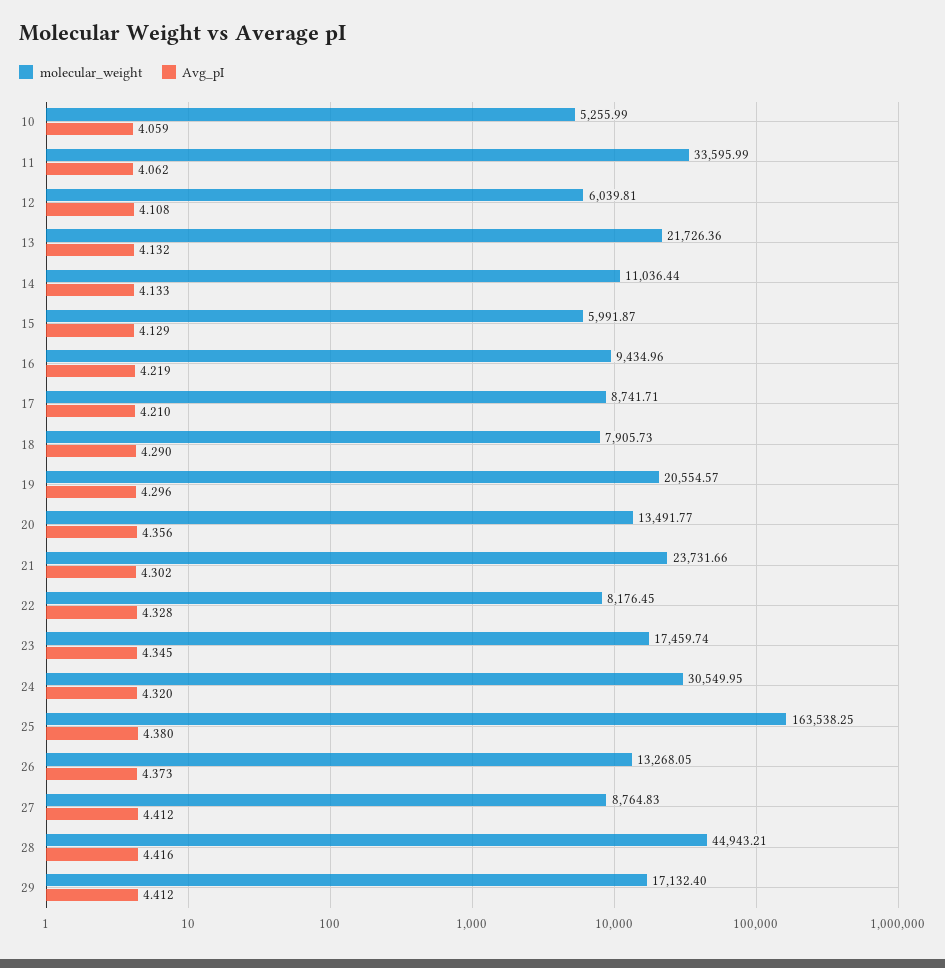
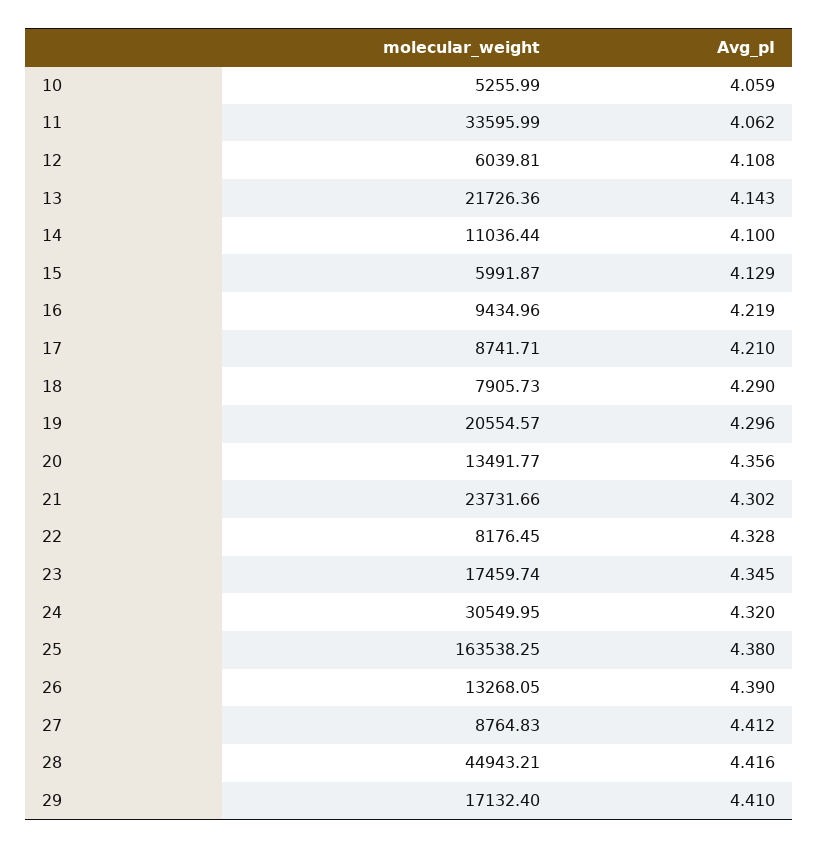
  {
    "molecular_weight": {
      "10": 5255.99,
      "11": 33595.99,
      "12": 6039.81,
      "13": 21726.36,
      "14": 11036.44,
      "15": 5991.87,
      "16": 9434.96,
      "17": 8741.71,
      "18": 7905.73,
      "19": 20554.57,
      "20": 13491.77,
      "21": 23731.66,
      "22": 8176.45,
      "23": 17459.74,
      "24": 30549.95,
      "25": 163538.25,
      "26": 13268.05,
      "27": 8764.83,
      "28": 44943.21,
      "29": 17132.4
    },
    "Avg_pI": {
      "10": 4.059,
      "11": 4.062,
      "12": 4.108,
-     "13": 4.132,
+     "13": 4.143,
-     "14": 4.133,
+     "14": 4.1,
      "15": 4.129,
      "16": 4.219,
      "17": 4.21,
      "18": 4.29,
      "19": 4.296,
      "20": 4.356,
      "21": 4.302,
      "22": 4.328,
      "23": 4.345,
      "24": 4.32,
      "25": 4.38,
-     "26": 4.373,
+     "26": 4.39,
      "27": 4.412,
      "28": 4.416,
-     "29": 4.412
+     "29": 4.41
    }
  }

